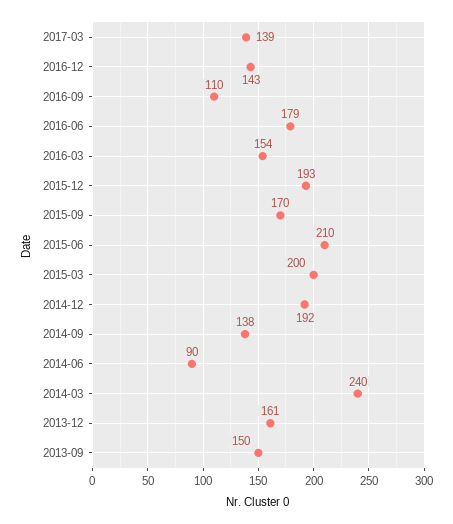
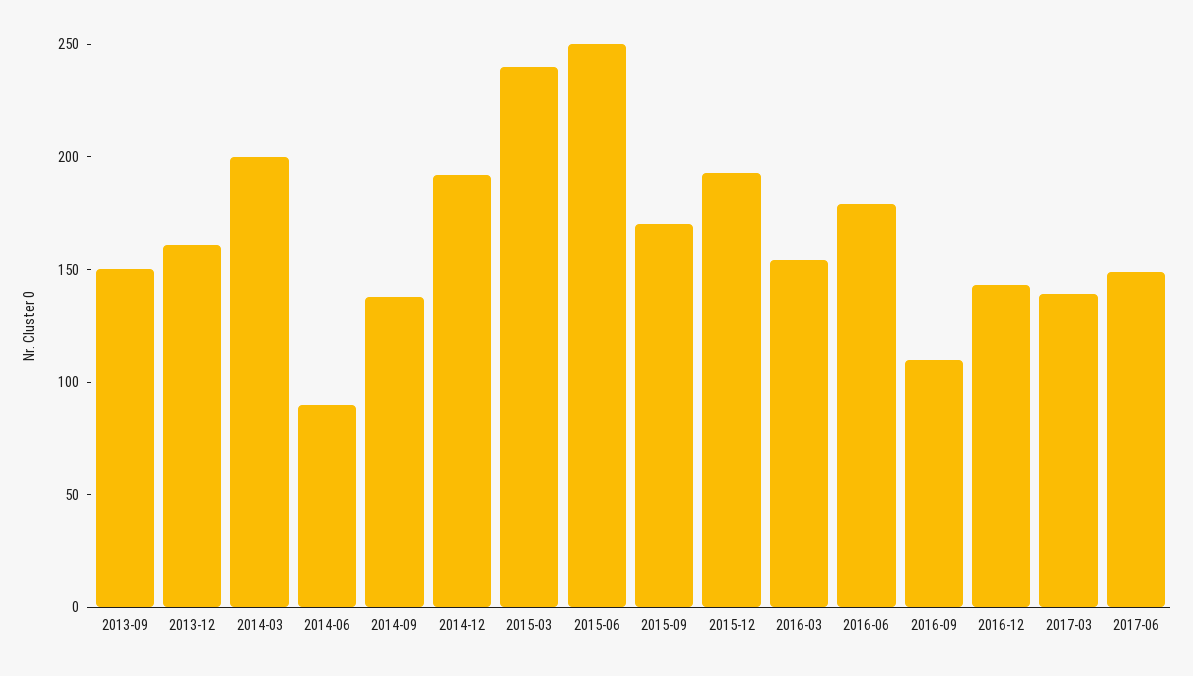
  {
    "2017-03": 139,
    "2016-12": 143,
    "2016-09": 110,
    "2016-06": 179,
    "2016-03": 154,
    "2015-12": 193,
    "2015-09": 170,
-   "2015-06": 210,
+   "2015-06": 250,
-   "2015-03": 200,
+   "2015-03": 240,
    "2014-12": 192,
    "2014-09": 138,
    "2014-06": 90,
-   "2014-03": 240,
+   "2014-03": 200,
    "2013-12": 161,
-   "2013-09": 150
+   "2013-09": 150,
+   "2017-06": 150
  }

